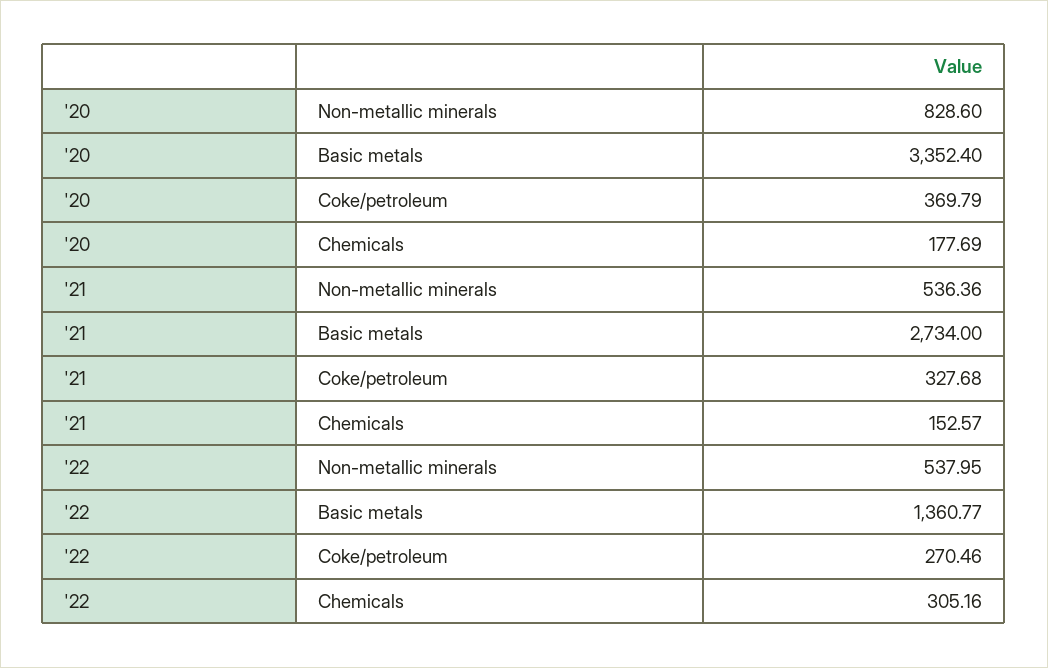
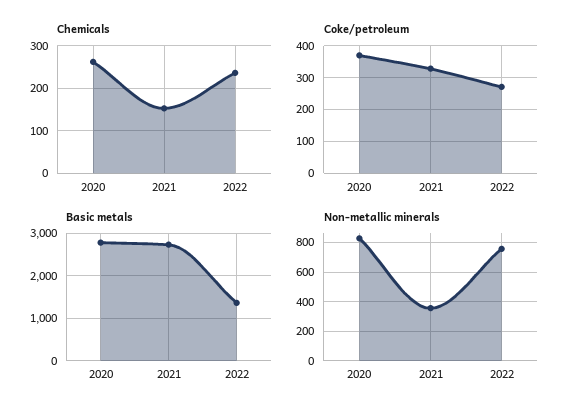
  {
    "Non-metallic minerals": {
      "'20": 828.6,
-     "'21": 536.36,
+     "'21": 350,
-     "'22": 537.95
+     "'22": 750
    },
    "Basic metals": {
-     "'20": 3352.4,
+     "'20": 2800,
      "'21": 2734,
      "'22": 1360.77
    },
    "Coke/petroleum": {
      "'20": 369.79,
      "'21": 327.68,
      "'22": 270.46
    },
    "Chemicals": {
-     "'20": 177.69,
+     "'20": 260,
      "'21": 152.57,
-     "'22": 305.16
+     "'22": 240
    }
  }

